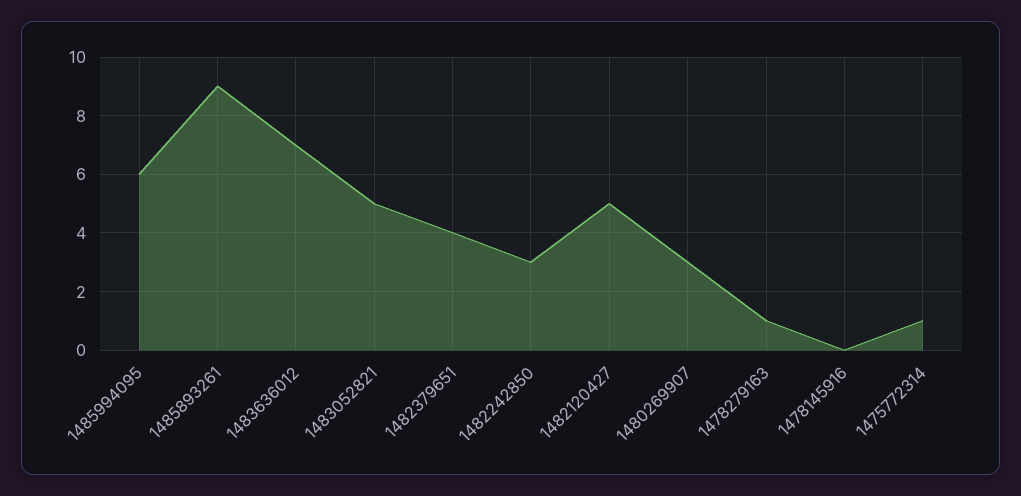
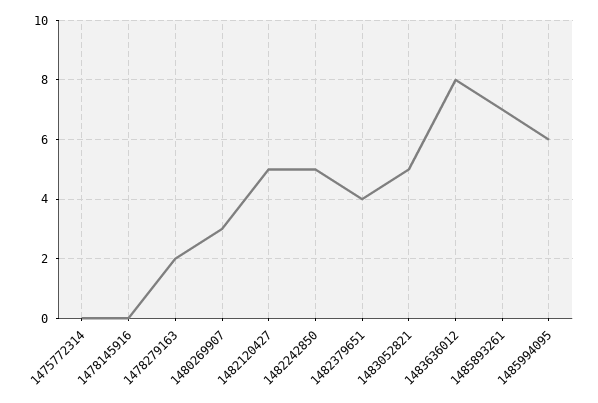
  {
    "1485994095": 6,
-   "1485893261": 9,
+   "1485893261": 7,
-   "1483636012": 7,
+   "1483636012": 8,
    "1483052821": 5,
    "1482379651": 4,
-   "1482242850": 3,
+   "1482242850": 5,
    "1482120427": 5,
    "1480269907": 3,
-   "1478279163": 1,
+   "1478279163": 2,
    "1478145916": 0,
-   "1475772314": 1
+   "1475772314": 0
  }

